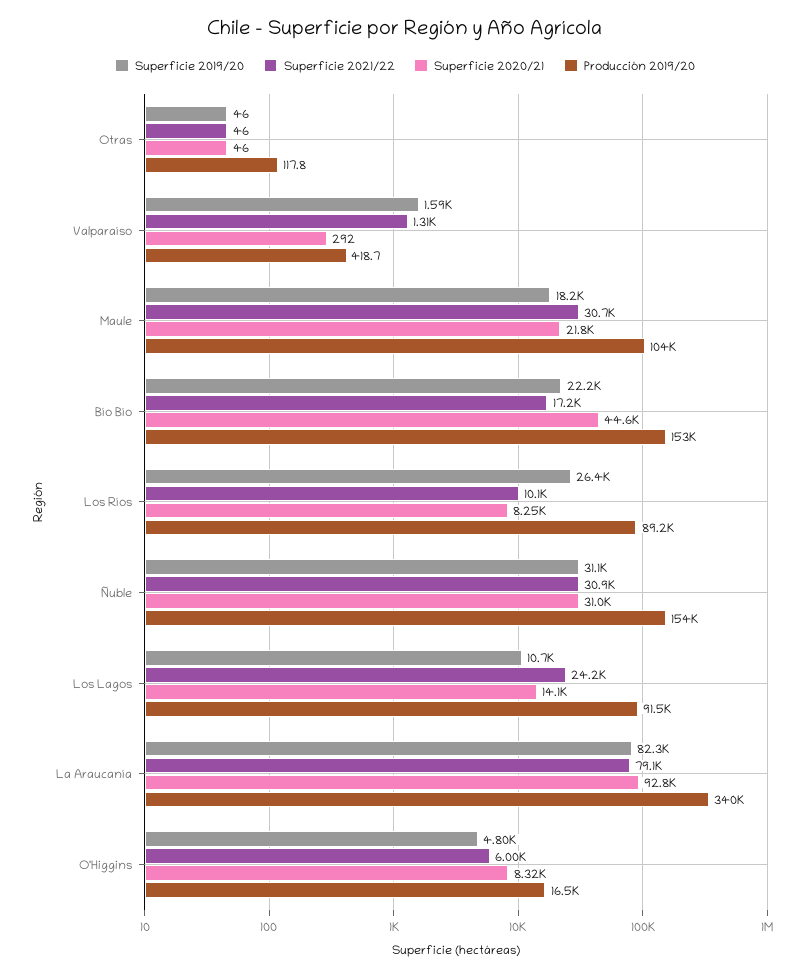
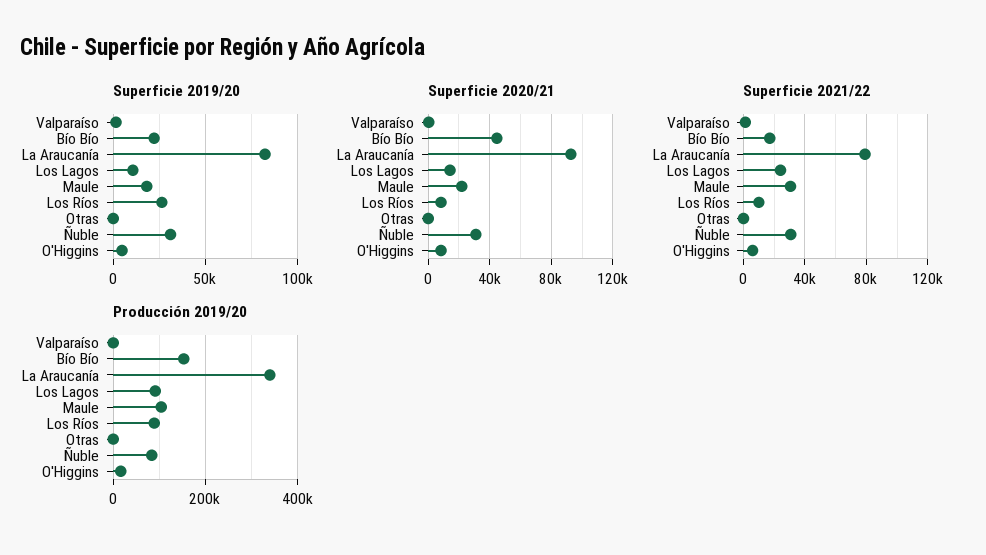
  {
    "Superficie 2019/20": {
      "Otras": 46,
      "Valparaíso": 1590,
      "Maule": 18200,
      "Bío Bío": 22200,
      "Los Ríos": 26400,
      "Ñuble": 31100,
      "Los Lagos": 10700,
      "La Araucanía": 82300,
      "O'Higgins": 4800
    },
    "Superficie 2021/22": {
      "Otras": 46,
      "Valparaíso": 1310,
      "Maule": 30700,
      "Bío Bío": 17200,
      "Los Ríos": 10100,
      "Ñuble": 30900,
      "Los Lagos": 24200,
      "La Araucanía": 79100,
      "O'Higgins": 6000
    },
    "Superficie 2020/21": {
      "Otras": 46,
      "Valparaíso": 292,
      "Maule": 21800,
      "Bío Bío": 44600,
      "Los Ríos": 8250,
      "Ñuble": 31000,
      "Los Lagos": 14100,
      "La Araucanía": 92800,
      "O'Higgins": 8320
    },
    "Producción 2019/20": {
      "Otras": 117.8,
      "Valparaíso": 418.7,
      "Maule": 104000,
      "Bío Bío": 153000,
      "Los Ríos": 89200,
-     "Ñuble": 154000,
+     "Ñuble": 80000,
      "Los Lagos": 91500,
      "La Araucanía": 340000,
      "O'Higgins": 16500
    }
  }

